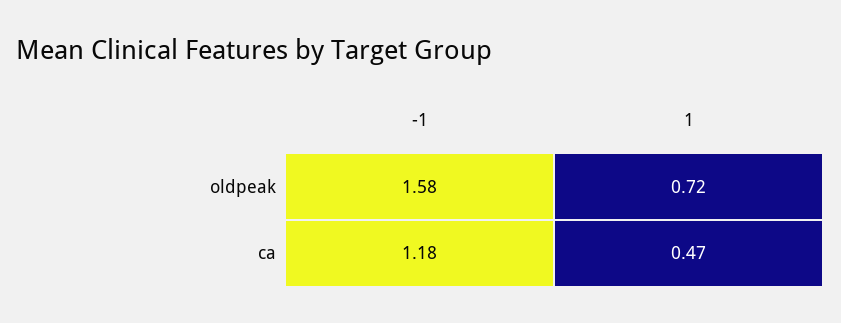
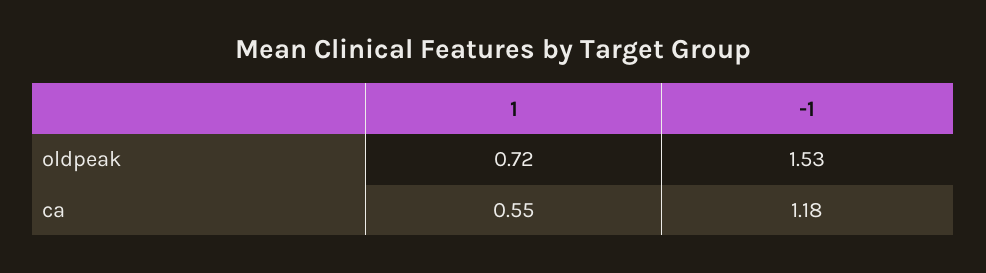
  {
    "-1": {
-     "oldpeak": 1.58,
+     "oldpeak": 1.53,
      "ca": 1.18
    },
    "1": {
      "oldpeak": 0.72,
-     "ca": 0.47
+     "ca": 0.55
    }
  }

